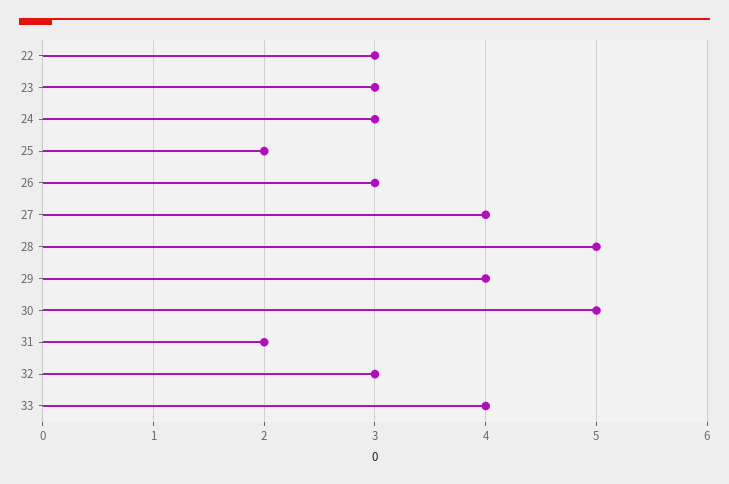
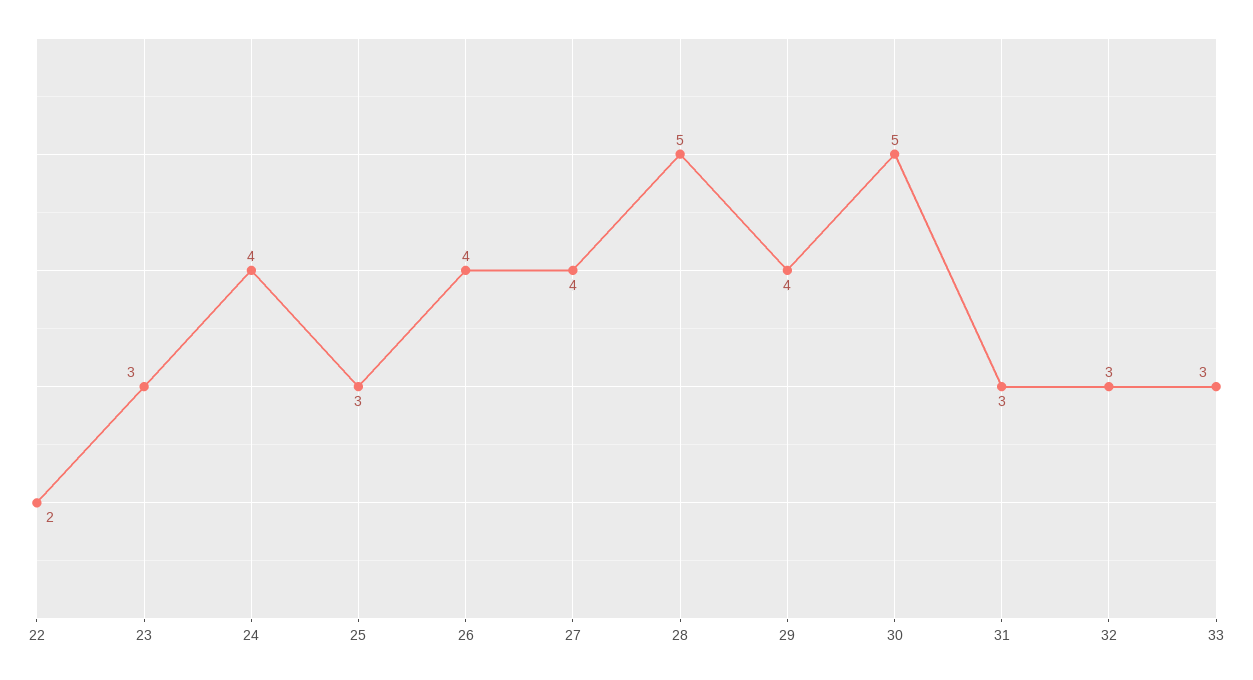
  {
-   "22": 3,
+   "22": 2,
    "23": 3,
-   "24": 3,
+   "24": 4,
-   "25": 2,
+   "25": 3,
-   "26": 3,
+   "26": 4,
    "27": 4,
    "28": 5,
    "29": 4,
    "30": 5,
-   "31": 2,
+   "31": 3,
    "32": 3,
-   "33": 4
+   "33": 3
  }

